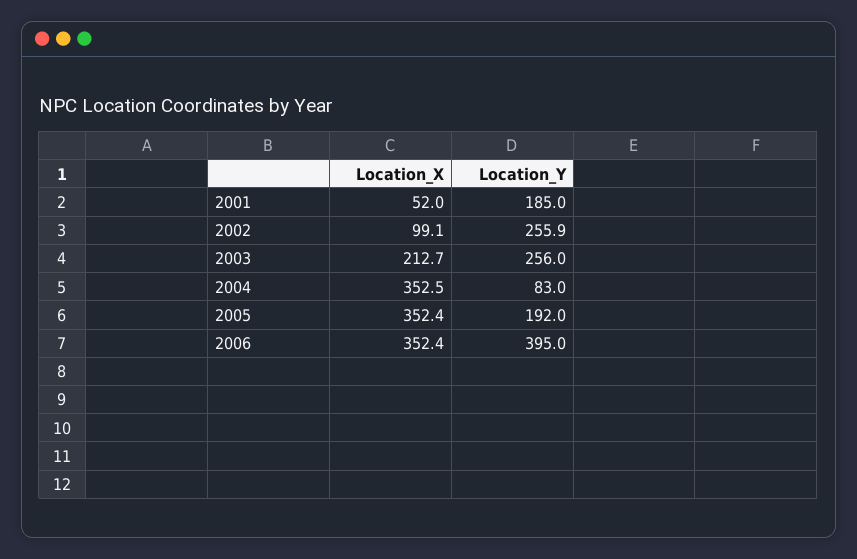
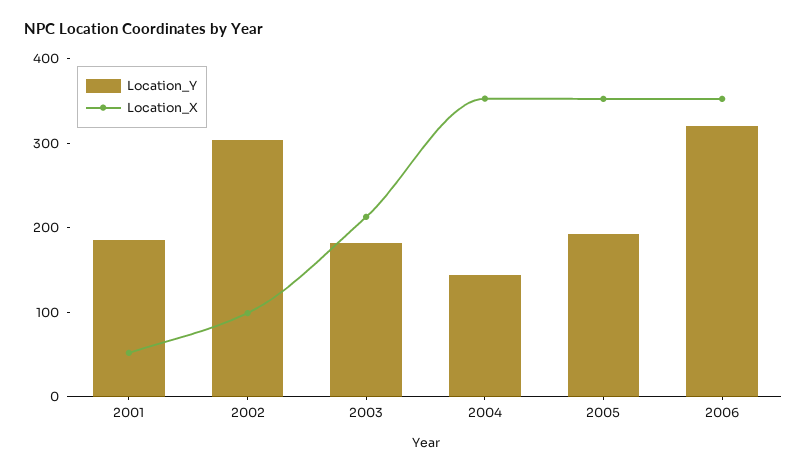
  {
    "Location_X": {
      "2001": 52,
      "2002": 99.1,
      "2003": 212.7,
      "2004": 352.5,
      "2005": 352.4,
      "2006": 352.4
    },
    "Location_Y": {
      "2001": 185,
-     "2002": 255.9,
+     "2002": 300,
-     "2003": 256,
+     "2003": 180,
-     "2004": 83,
+     "2004": 140,
      "2005": 192,
-     "2006": 395
+     "2006": 320
    }
  }

